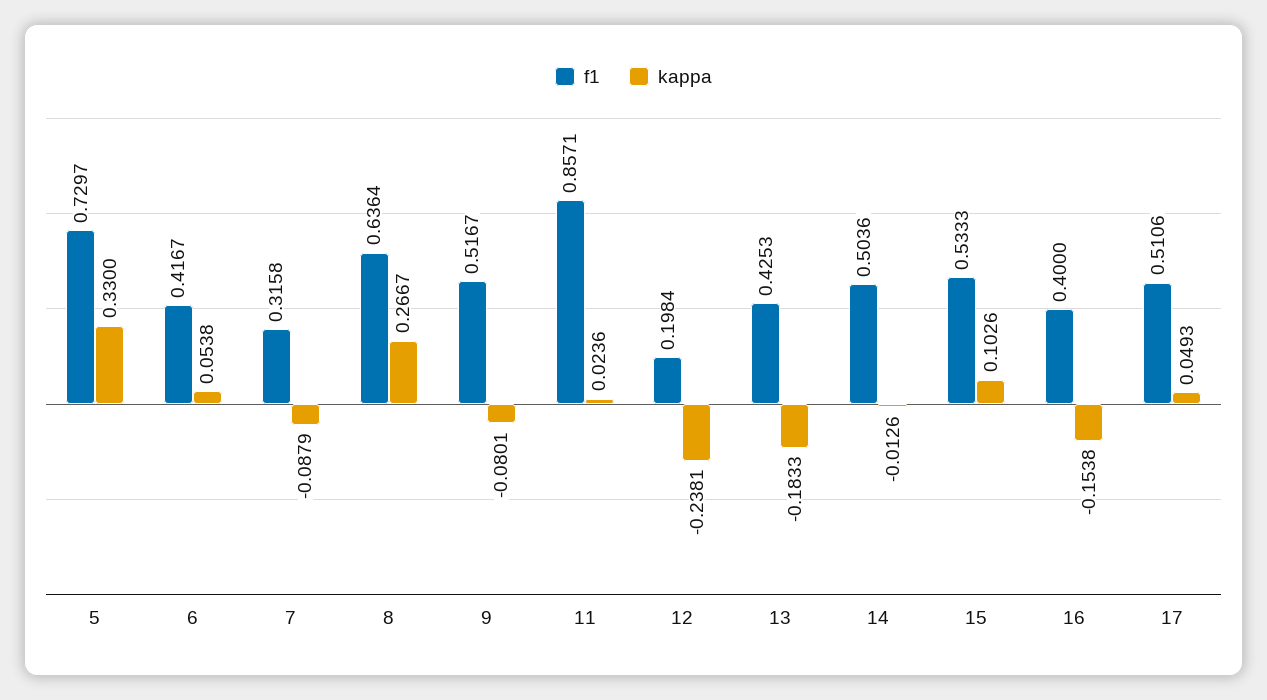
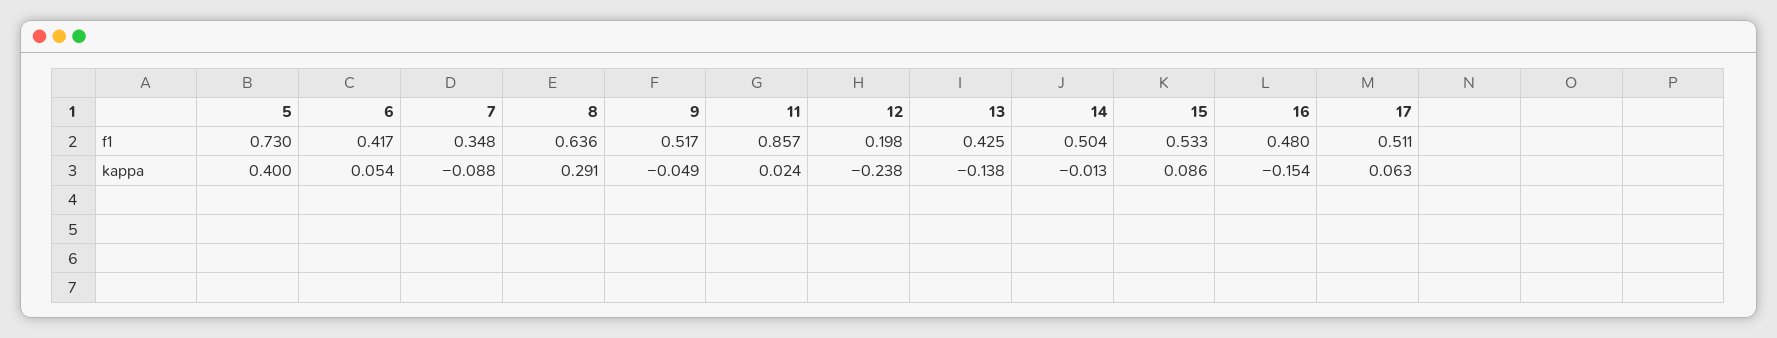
  {
    "f1": {
      "5": 0.7297,
      "6": 0.4167,
-     "7": 0.3158,
+     "7": 0.348,
      "8": 0.6364,
      "9": 0.5167,
      "11": 0.8571,
      "12": 0.1984,
      "13": 0.4253,
      "14": 0.5036,
      "15": 0.5333,
-     "16": 0.4,
+     "16": 0.48,
      "17": 0.5106
    },
    "kappa": {
-     "5": 0.33,
+     "5": 0.4,
      "6": 0.0538,
      "7": -0.0879,
-     "8": 0.2667,
+     "8": 0.291,
-     "9": -0.0801,
+     "9": -0.049,
      "11": 0.0236,
      "12": -0.2381,
-     "13": -0.1833,
+     "13": -0.138,
      "14": -0.0126,
-     "15": 0.1026,
+     "15": 0.086,
      "16": -0.1538,
-     "17": 0.0493
+     "17": 0.063
    }
  }

